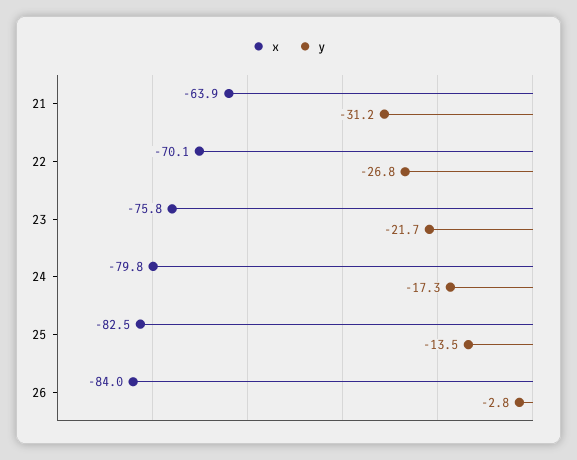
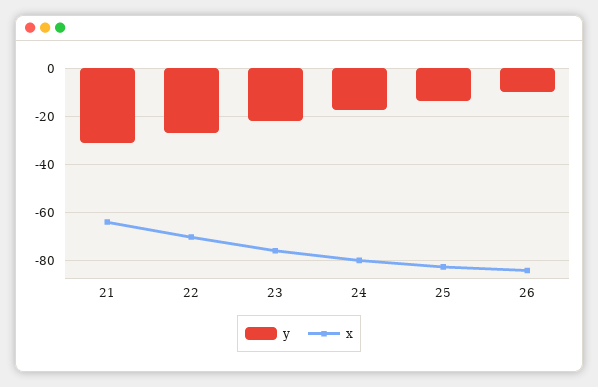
  {
    "x": {
      "21": -63.9,
      "22": -70.1,
      "23": -75.8,
      "24": -79.8,
      "25": -82.5,
      "26": -84
    },
    "y": {
      "21": -31.2,
      "22": -26.8,
      "23": -21.7,
      "24": -17.3,
      "25": -13.5,
-     "26": -2.8
+     "26": -10
    }
  }

